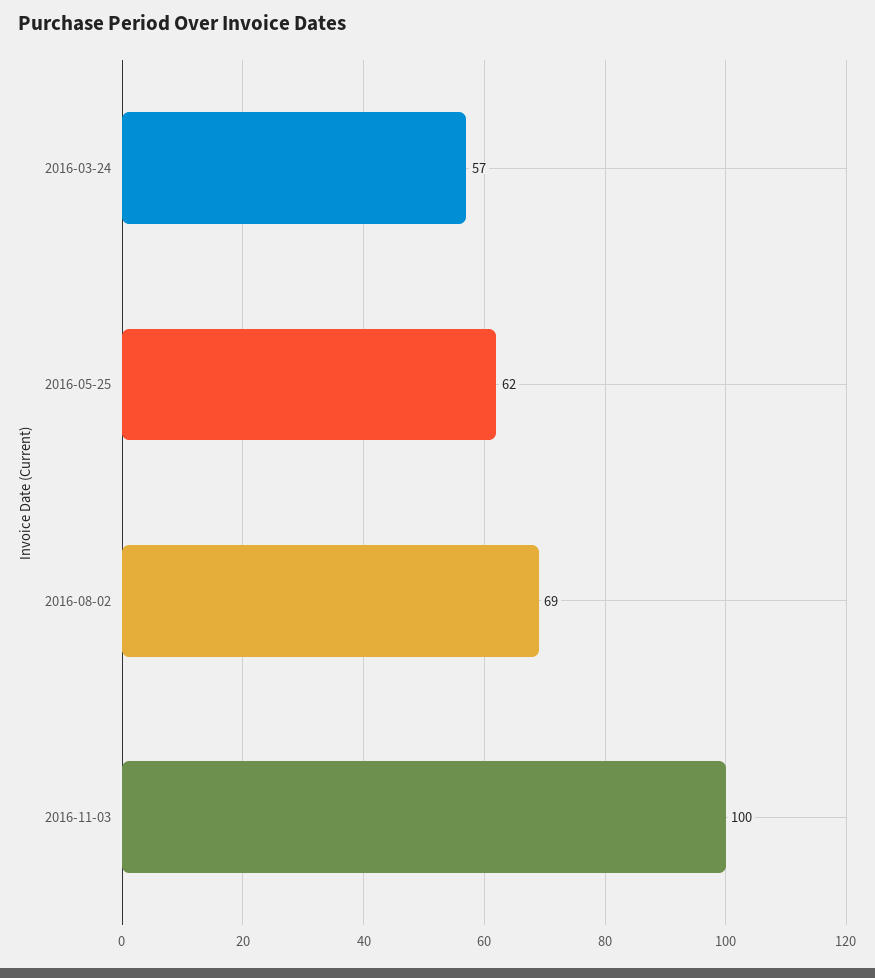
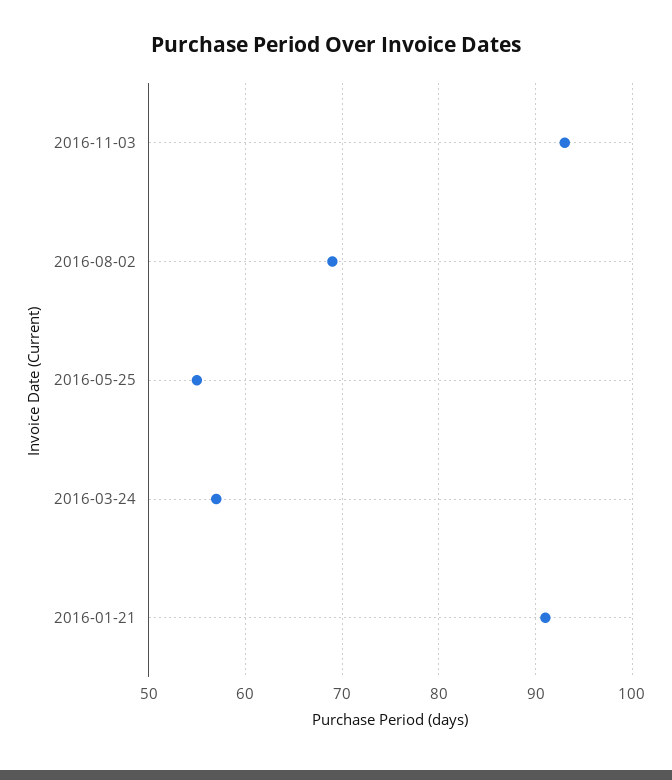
  {
    "2016-03-24": 57,
-   "2016-05-25": 62,
+   "2016-05-25": 55,
    "2016-08-02": 69,
-   "2016-11-03": 100
+   "2016-11-03": 93,
+   "2016-01-21": 91
  }

